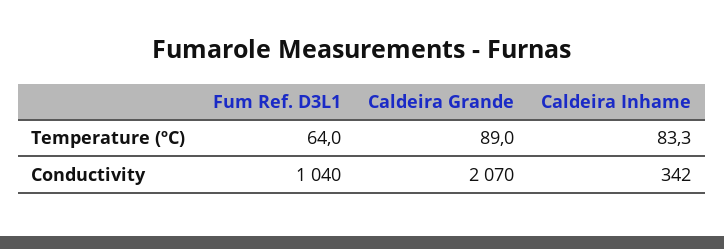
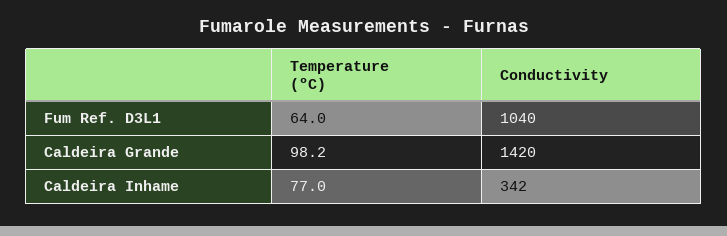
  {
    "Fum Ref. D3L1": {
      "Temperature (ºC)": 64,
      "Conductivity": 1040
    },
    "Caldeira Grande": {
-     "Temperature (ºC)": 89,
+     "Temperature (ºC)": 98.2,
-     "Conductivity": 2070
+     "Conductivity": 1420
    },
    "Caldeira Inhame": {
-     "Temperature (ºC)": 83.3,
+     "Temperature (ºC)": 77,
      "Conductivity": 342
    }
  }

